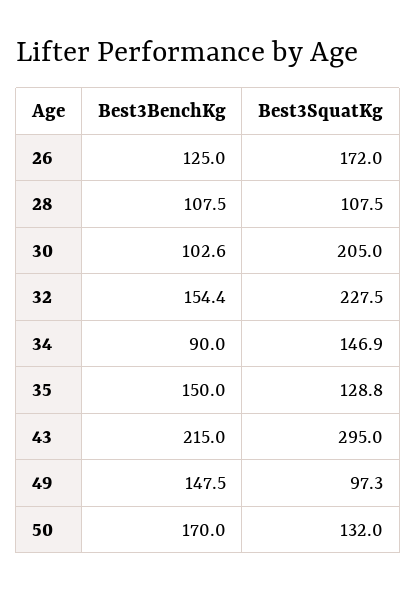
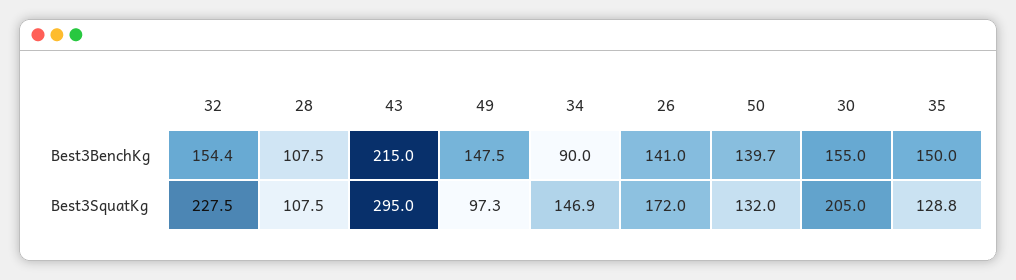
  {
    "Best3BenchKg": {
-     "26": 125,
+     "26": 141,
      "28": 107.5,
-     "30": 102.6,
+     "30": 155,
      "32": 154.4,
      "34": 90,
      "35": 150,
      "43": 215,
      "49": 147.5,
-     "50": 170
+     "50": 139.7
    },
    "Best3SquatKg": {
      "26": 172,
      "28": 107.5,
      "30": 205,
      "32": 227.5,
      "34": 146.9,
      "35": 128.8,
      "43": 295,
      "49": 97.3,
      "50": 132
    }
  }

